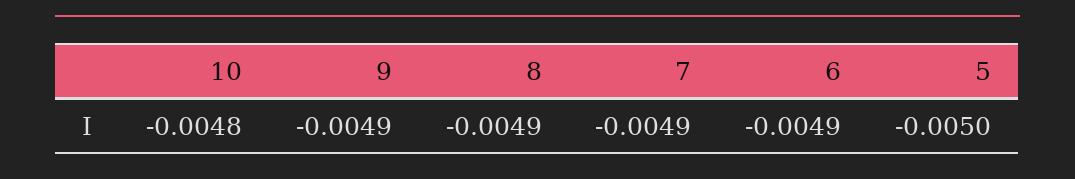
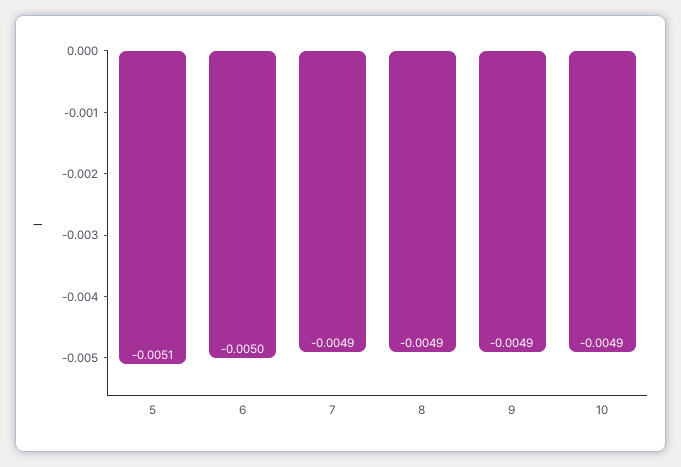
  {
-   "10": -0.0048,
+   "10": -0.0049,
    "9": -0.0049,
    "8": -0.0049,
    "7": -0.0049,
-   "6": -0.0049,
+   "6": -0.005,
-   "5": -0.005
+   "5": -0.0051
  }

